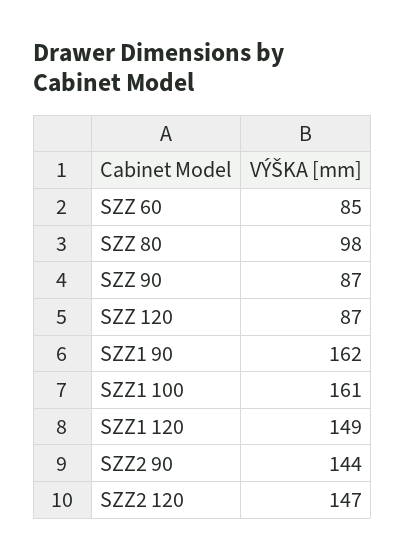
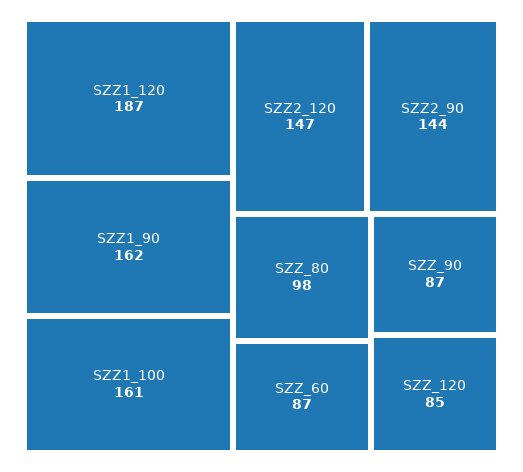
  {
-   "SZZ 60": 85,
+   "SZZ 60": 87,
    "SZZ 80": 98,
    "SZZ 90": 87,
-   "SZZ 120": 87,
+   "SZZ 120": 85,
    "SZZ1 90": 162,
    "SZZ1 100": 161,
-   "SZZ1 120": 149,
+   "SZZ1 120": 187,
    "SZZ2 90": 144,
    "SZZ2 120": 147
  }

